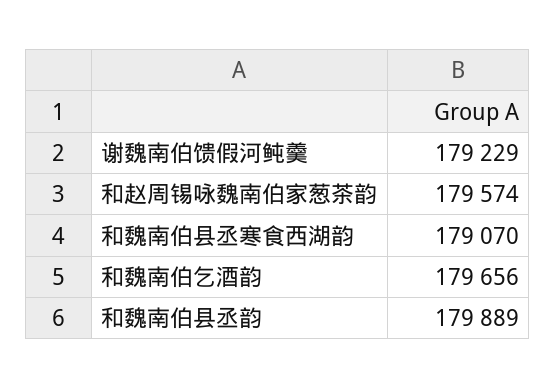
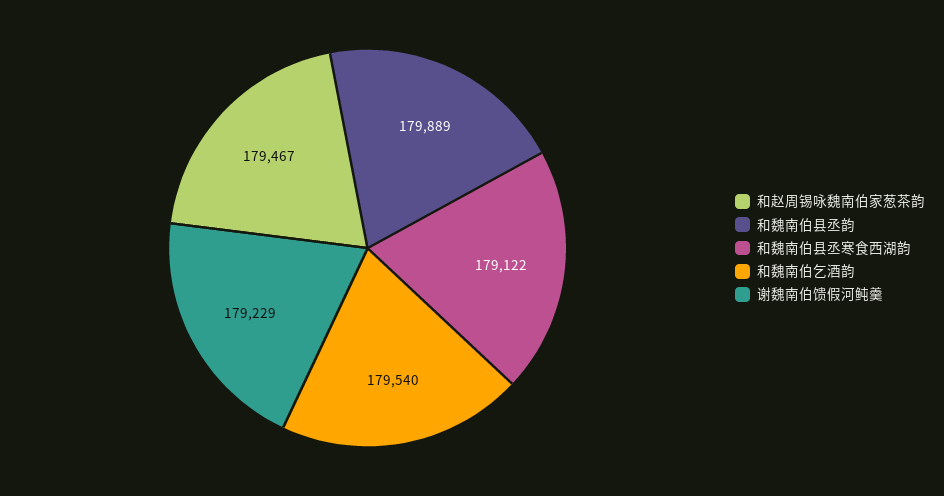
  {
    "谢魏南伯馈假河鲀羹": 179229,
-   "和赵周锡咏魏南伯家葱茶韵": 179574,
+   "和赵周锡咏魏南伯家葱茶韵": 179467,
-   "和魏南伯县丞寒食西湖韵": 179070,
+   "和魏南伯县丞寒食西湖韵": 179122,
-   "和魏南伯乞酒韵": 179656,
+   "和魏南伯乞酒韵": 179540,
    "和魏南伯县丞韵": 179889
  }

